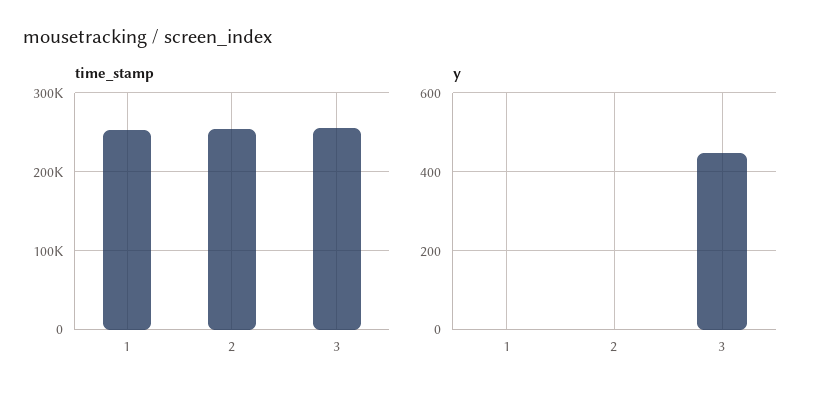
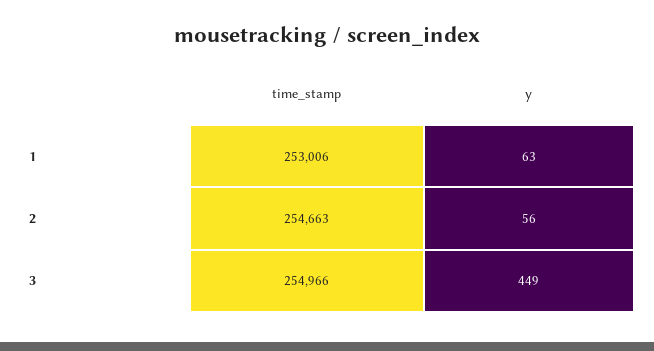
  {
    "time_stamp": {
      "1": 253006,
      "2": 254663,
      "3": 254966
    },
    "y": {
-     "1": 0,
+     "1": 63,
-     "2": 0,
+     "2": 56,
      "3": 449
    }
  }

